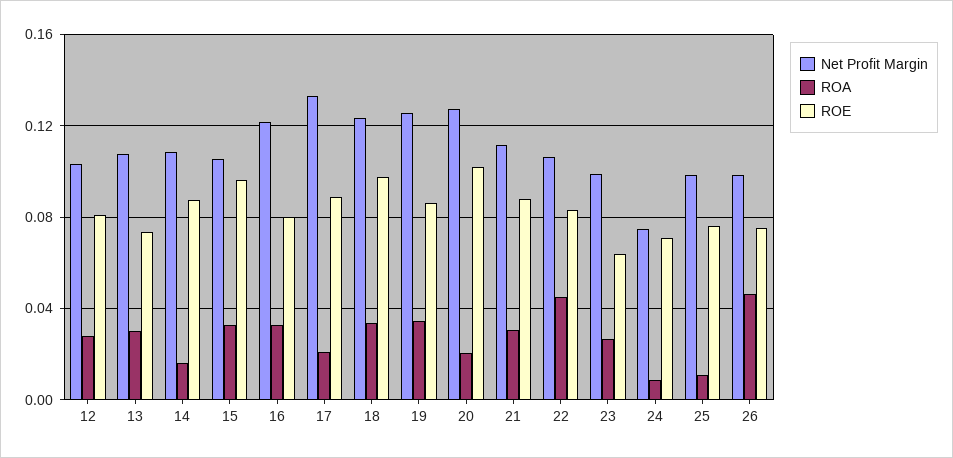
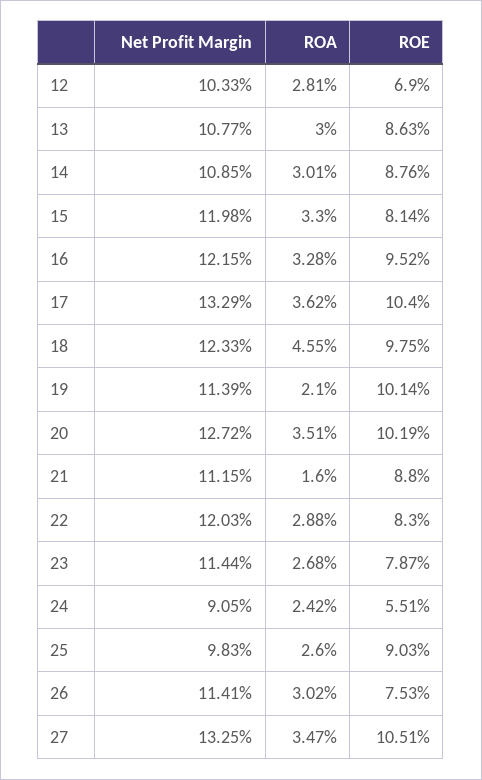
  {
    "Net Profit Margin": {
      "12": 0.1033,
      "13": 0.1077,
      "14": 0.1085,
-     "15": 0.105,
+     "15": 0.1198,
      "16": 0.1215,
      "17": 0.1329,
      "18": 0.1233,
-     "19": 0.125,
+     "19": 0.1139,
      "20": 0.1272,
      "21": 0.1115,
-     "22": 0.105,
+     "22": 0.1203,
-     "23": 0.1,
+     "23": 0.1144,
-     "24": 0.075,
+     "24": 0.0905,
      "25": 0.0983,
-     "26": 0.1
+     "26": 0.1141,
+     "27": 0.1325
    },
    "ROA": {
      "12": 0.0281,
      "13": 0.03,
-     "14": 0.015,
+     "14": 0.0301,
      "15": 0.033,
      "16": 0.0328,
-     "17": 0.02,
+     "17": 0.0362,
-     "18": 0.035,
+     "18": 0.0455,
-     "19": 0.035,
+     "19": 0.021,
-     "20": 0.02,
+     "20": 0.0351,
-     "21": 0.03,
+     "21": 0.016,
-     "22": 0.045,
+     "22": 0.0288,
      "23": 0.0268,
-     "24": 0.01,
+     "24": 0.0242,
-     "25": 0.01,
+     "25": 0.026,
-     "26": 0.045
+     "26": 0.0302,
+     "27": 0.0347
    },
    "ROE": {
-     "12": 0.08,
+     "12": 0.069,
-     "13": 0.075,
+     "13": 0.0863,
      "14": 0.0876,
-     "15": 0.095,
+     "15": 0.0814,
-     "16": 0.08,
+     "16": 0.0952,
-     "17": 0.09,
+     "17": 0.104,
      "18": 0.0975,
-     "19": 0.085,
+     "19": 0.1014,
      "20": 0.1019,
      "21": 0.088,
      "22": 0.083,
-     "23": 0.065,
+     "23": 0.0787,
-     "24": 0.07,
+     "24": 0.0551,
-     "25": 0.075,
+     "25": 0.0903,
-     "26": 0.0753
+     "26": 0.0753,
+     "27": 0.1051
    }
  }

